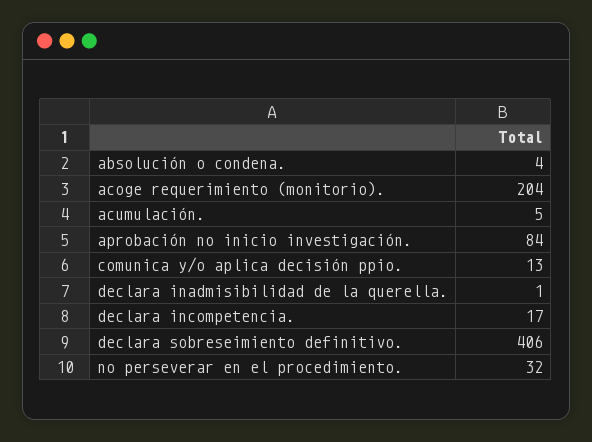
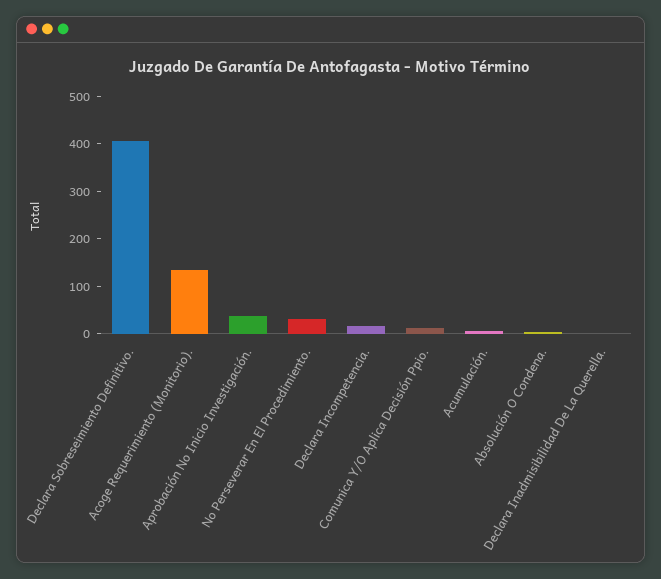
  {
    "absolución o condena.": 4,
-   "acoge requerimiento (monitorio).": 204,
+   "acoge requerimiento (monitorio).": 140,
    "acumulación.": 5,
-   "aprobación no inicio investigación.": 84,
+   "aprobación no inicio investigación.": 40,
    "comunica y/o aplica decisión ppio.": 13,
    "declara inadmisibilidad de la querella.": 1,
    "declara incompetencia.": 17,
    "declara sobreseimiento definitivo.": 406,
    "no perseverar en el procedimiento.": 32
  }

